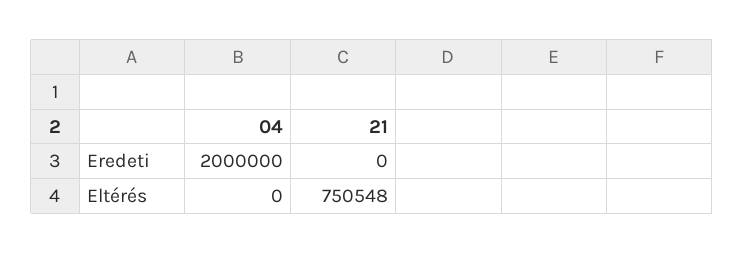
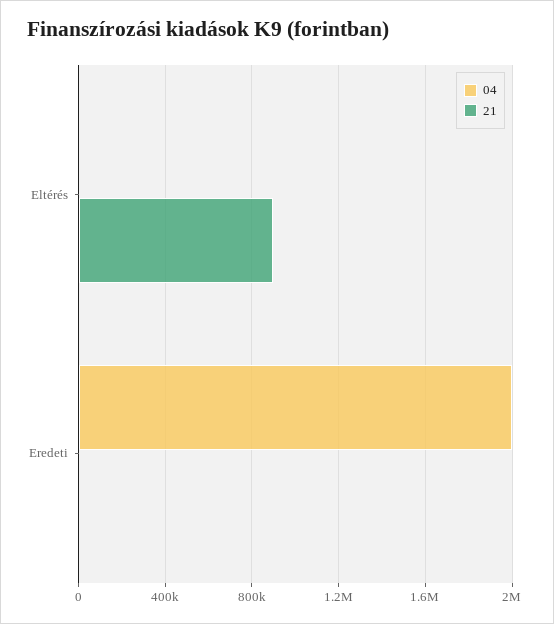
  {
    "04": {
      "Eredeti": 2000000,
      "Eltérés": 0
    },
    "21": {
      "Eredeti": 0,
-     "Eltérés": 750548
+     "Eltérés": 900000
    }
  }

